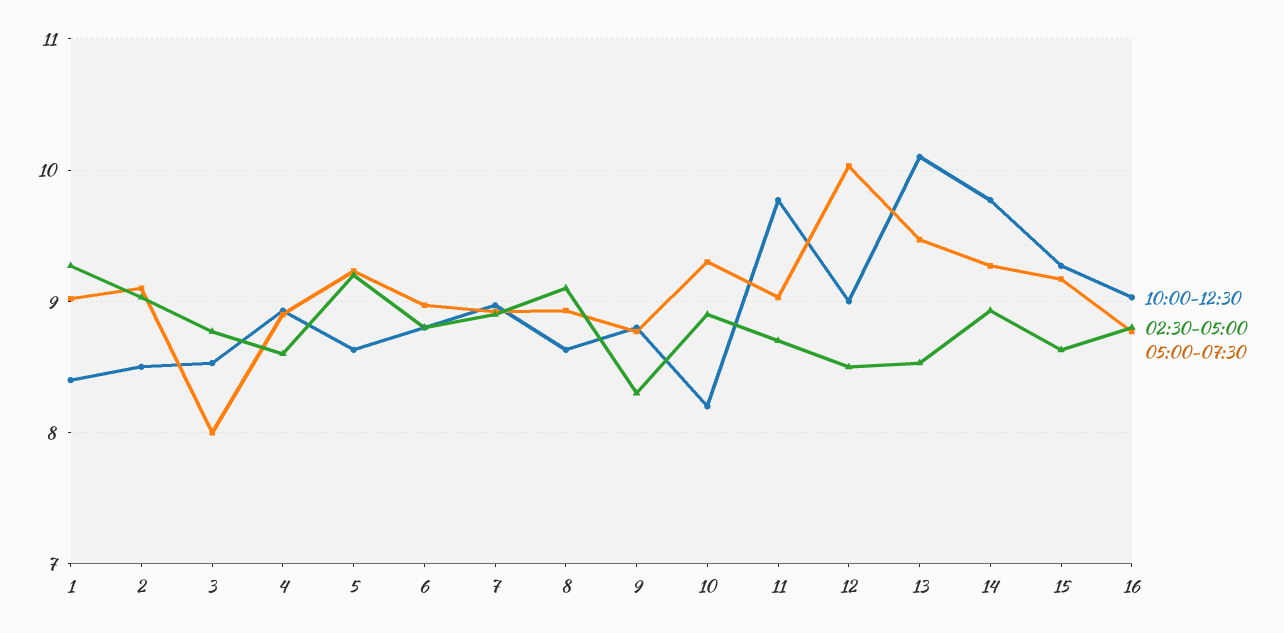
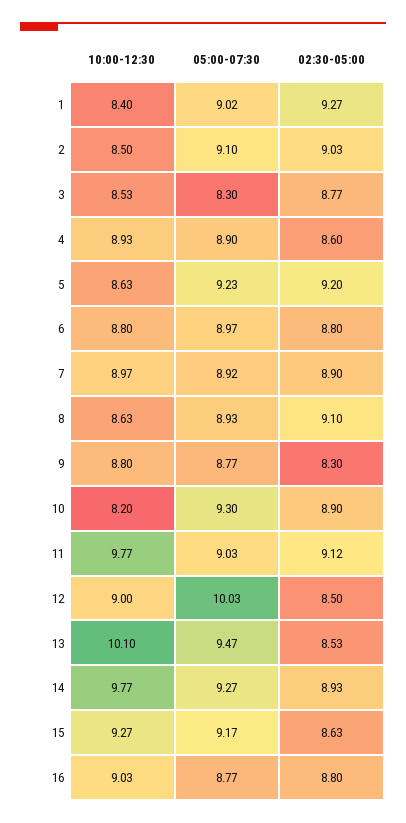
  {
    "10:00-12:30": {
      "1": 8.4,
      "2": 8.5,
      "3": 8.53,
      "4": 8.93,
      "5": 8.63,
      "6": 8.8,
      "7": 8.97,
      "8": 8.63,
      "9": 8.8,
      "10": 8.2,
      "11": 9.77,
      "12": 9,
      "13": 10.1,
      "14": 9.77,
      "15": 9.27,
      "16": 9.03
    },
    "02:30-05:00": {
      "1": 9.27,
      "2": 9.03,
      "3": 8.77,
      "4": 8.6,
      "5": 9.2,
      "6": 8.8,
      "7": 8.9,
      "8": 9.1,
      "9": 8.3,
      "10": 8.9,
-     "11": 8.7,
+     "11": 9.12,
      "12": 8.5,
      "13": 8.53,
      "14": 8.93,
      "15": 8.63,
      "16": 8.8
    },
    "05:00-07:30": {
      "1": 9.02,
      "2": 9.1,
-     "3": 8,
+     "3": 8.3,
      "4": 8.9,
      "5": 9.23,
      "6": 8.97,
      "7": 8.92,
      "8": 8.93,
      "9": 8.77,
      "10": 9.3,
      "11": 9.03,
      "12": 10.03,
      "13": 9.47,
      "14": 9.27,
      "15": 9.17,
      "16": 8.77
    }
  }

